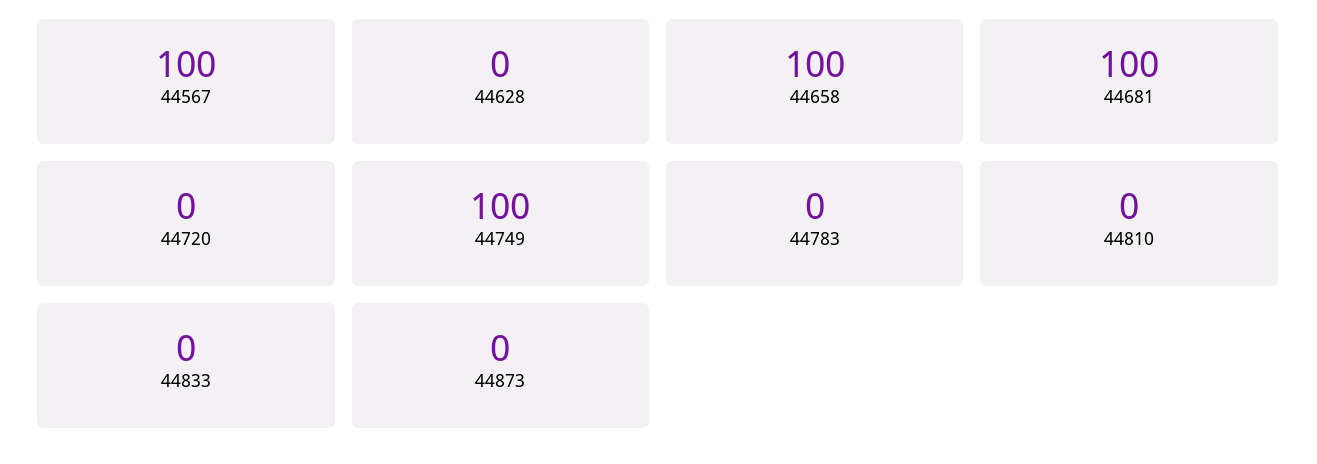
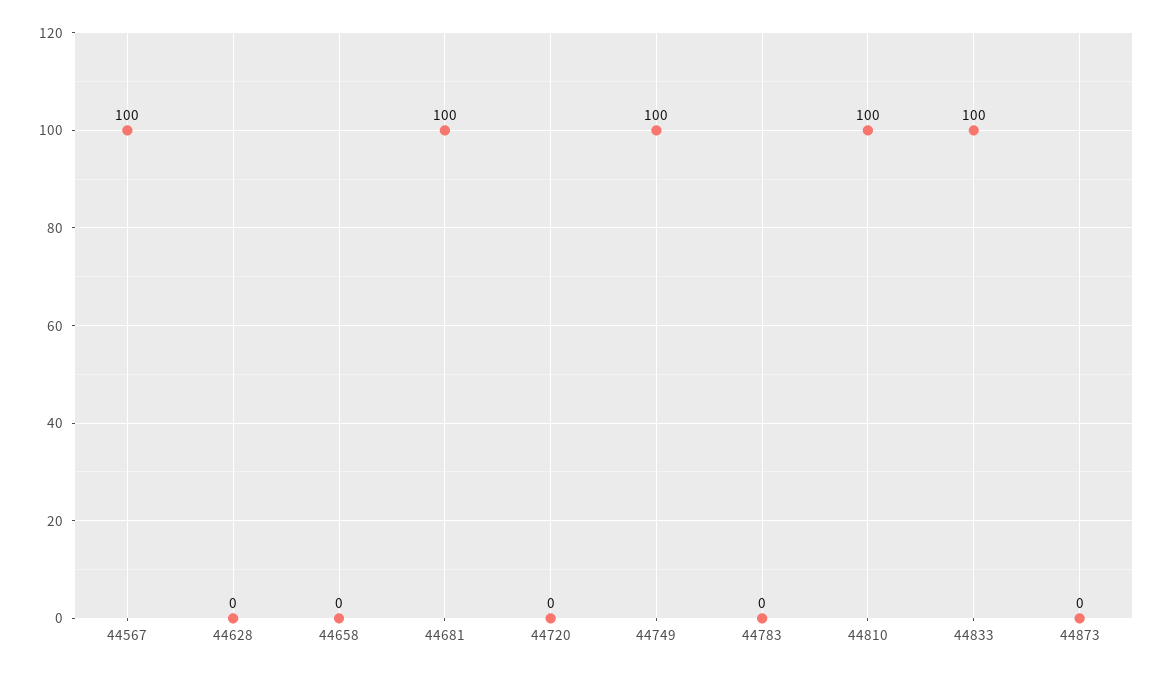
  {
    "44567": 100,
    "44628": 0,
-   "44658": 100,
+   "44658": 0,
    "44681": 100,
    "44720": 0,
    "44749": 100,
    "44783": 0,
-   "44810": 0,
+   "44810": 100,
-   "44833": 0,
+   "44833": 100,
    "44873": 0
  }

